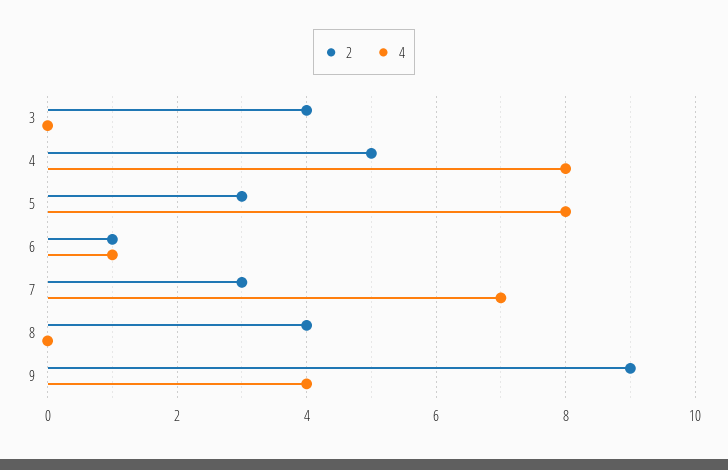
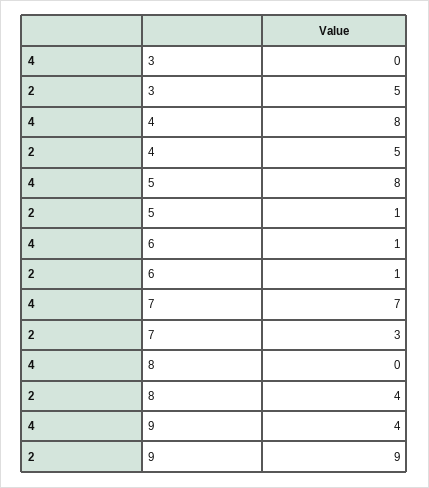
  {
    "2": {
-     "3": 4,
+     "3": 5,
      "4": 5,
-     "5": 3,
+     "5": 1,
      "6": 1,
      "7": 3,
      "8": 4,
      "9": 9
    },
    "4": {
      "3": 0,
      "4": 8,
      "5": 8,
      "6": 1,
      "7": 7,
      "8": 0,
      "9": 4
    }
  }

